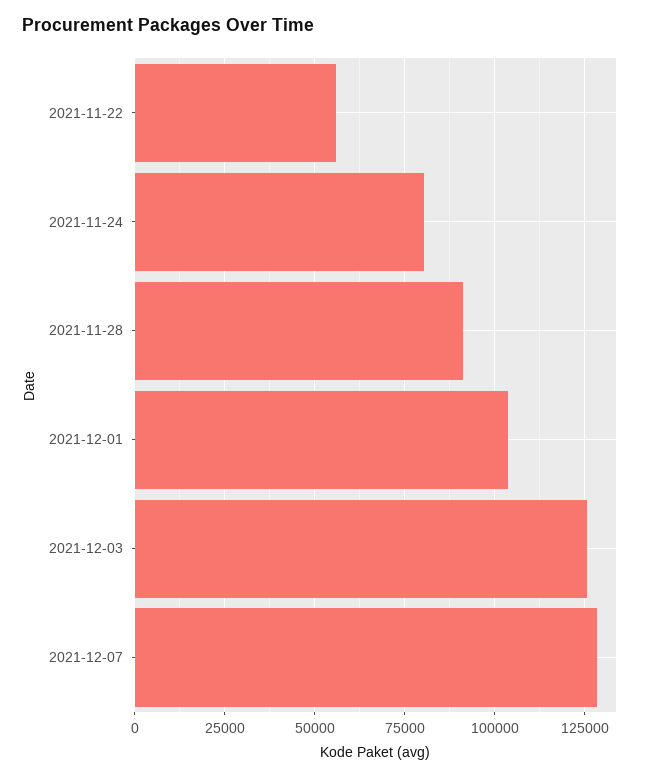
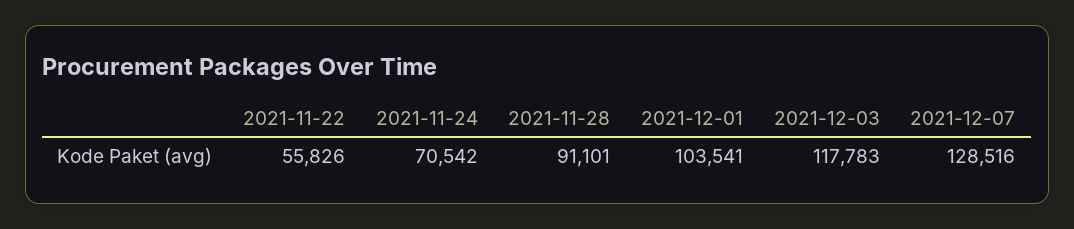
  {
    "2021-11-22": 55826,
-   "2021-11-24": 80000,
+   "2021-11-24": 70542,
    "2021-11-28": 91101,
    "2021-12-01": 103541,
-   "2021-12-03": 125000,
+   "2021-12-03": 117783,
    "2021-12-07": 128516
  }

